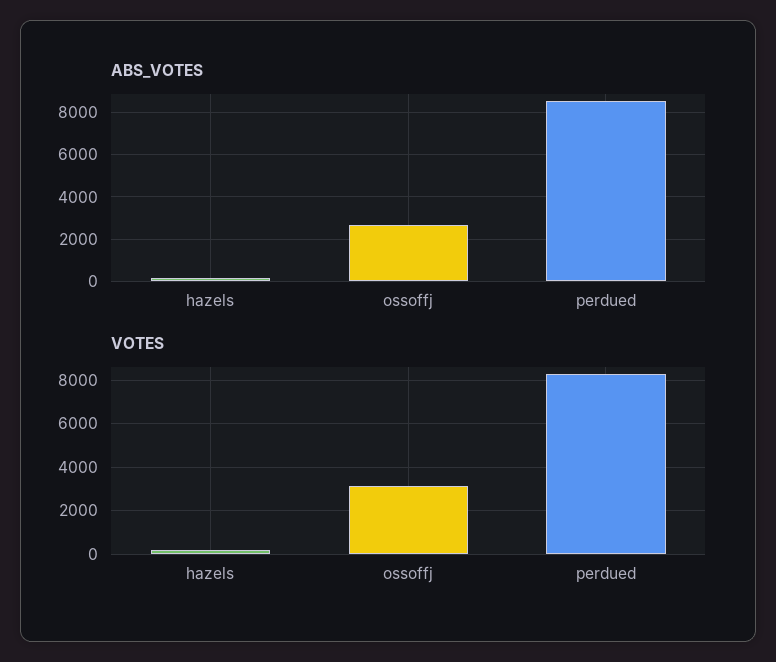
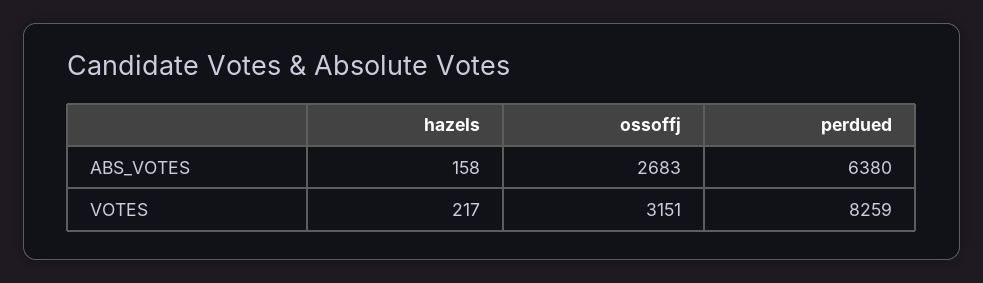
  {
    "ABS_VOTES": {
      "hazels": 158,
      "ossoffj": 2683,
-     "perdued": 8500
+     "perdued": 6380
    },
    "VOTES": {
      "hazels": 217,
      "ossoffj": 3151,
      "perdued": 8259
    }
  }

